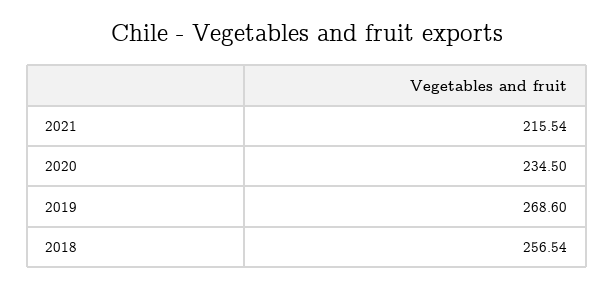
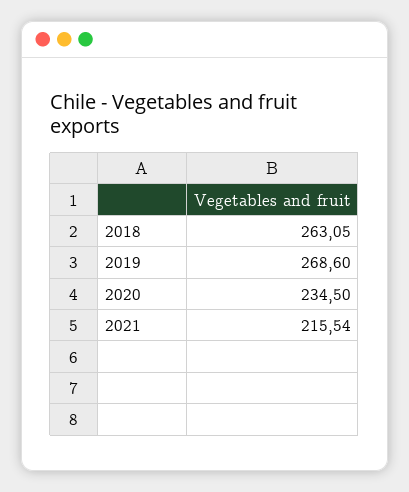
  {
    "2021": 215.54,
    "2020": 234.5,
    "2019": 268.6,
-   "2018": 256.54
+   "2018": 263.05
  }

